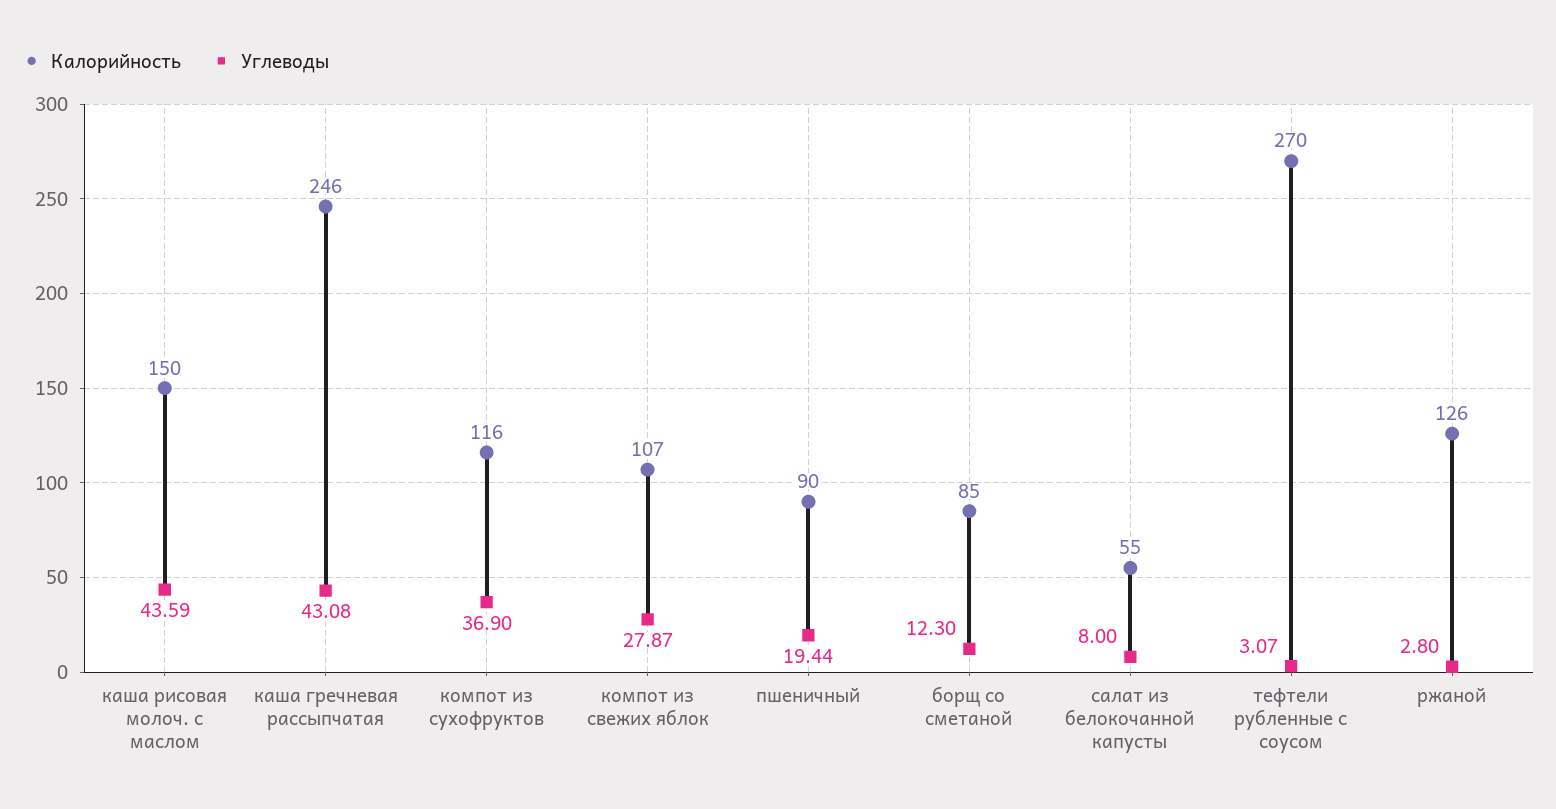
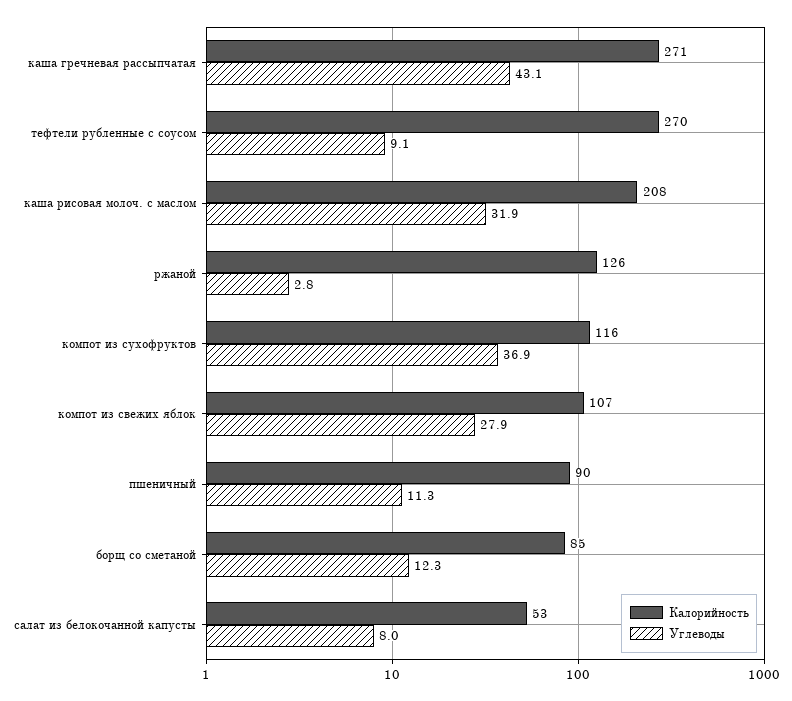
  {
    "Калорийность": {
-     "каша рисовая молоч. с маслом": 150,
+     "каша рисовая молоч. с маслом": 208,
-     "каша гречневая рассыпчатая": 246,
+     "каша гречневая рассыпчатая": 271,
      "компот из сухофруктов": 116,
      "компот из свежих яблок": 107,
      "пшеничный": 90,
      "борщ со сметаной": 85,
-     "салат из белокочанной капусты": 55,
+     "салат из белокочанной капусты": 53,
      "тефтели рубленные с соусом": 270,
      "ржаной": 126
    },
    "Углеводы": {
-     "каша рисовая молоч. с маслом": 43.59,
+     "каша рисовая молоч. с маслом": 31.9,
      "каша гречневая рассыпчатая": 43.08,
      "компот из сухофруктов": 36.9,
      "компот из свежих яблок": 27.87,
-     "пшеничный": 19.44,
+     "пшеничный": 11.3,
      "борщ со сметаной": 12.3,
      "салат из белокочанной капусты": 8,
-     "тефтели рубленные с соусом": 3.07,
+     "тефтели рубленные с соусом": 9.1,
      "ржаной": 2.8
    }
  }

